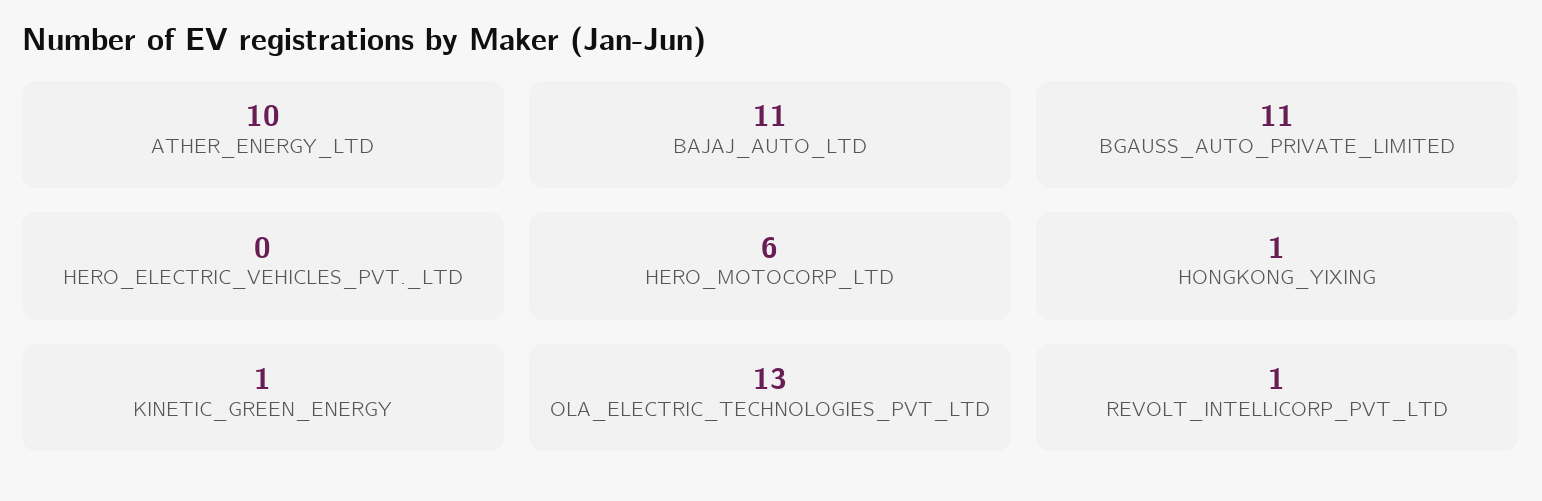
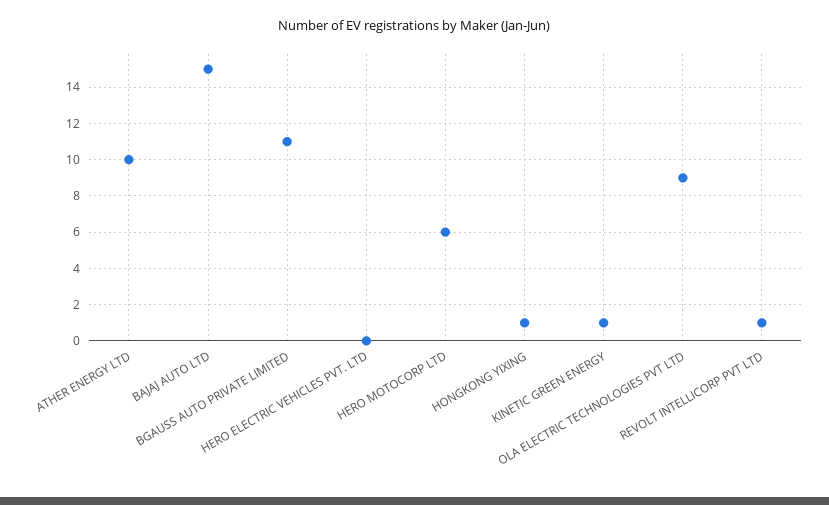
  {
    "ATHER_ENERGY_LTD": 10,
-   "BAJAJ_AUTO_LTD": 11,
+   "BAJAJ_AUTO_LTD": 15,
    "BGAUSS_AUTO_PRIVATE_LIMITED": 11,
    "HERO_ELECTRIC_VEHICLES_PVT._LTD": 0,
    "HERO_MOTOCORP_LTD": 6,
    "HONGKONG_YIXING": 1,
    "KINETIC_GREEN_ENERGY": 1,
-   "OLA_ELECTRIC_TECHNOLOGIES_PVT_LTD": 13,
+   "OLA_ELECTRIC_TECHNOLOGIES_PVT_LTD": 9,
    "REVOLT_INTELLICORP_PVT_LTD": 1
  }

